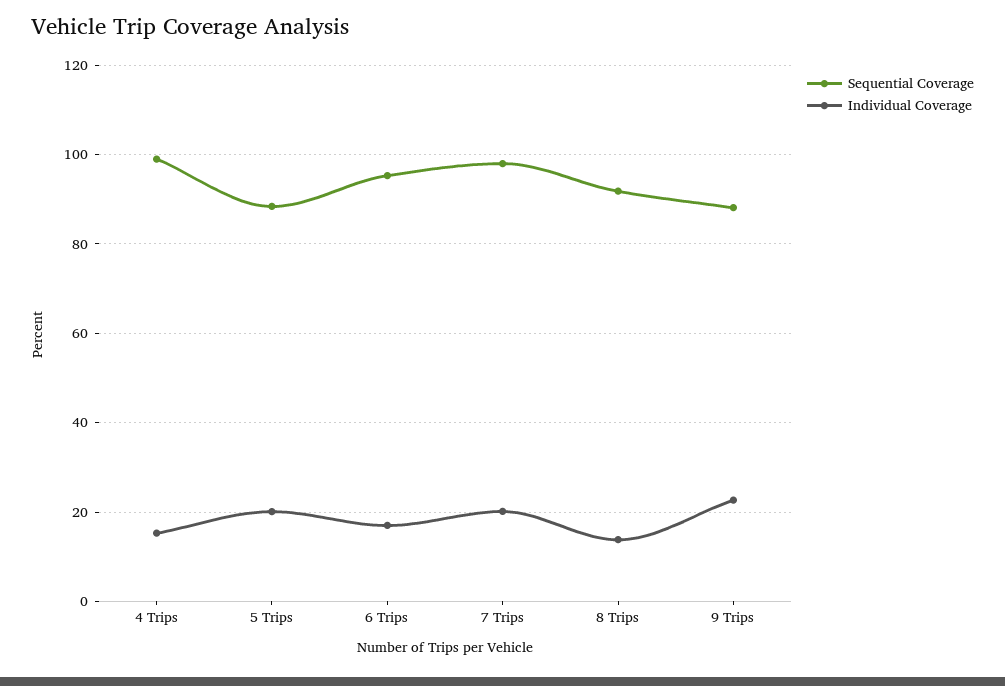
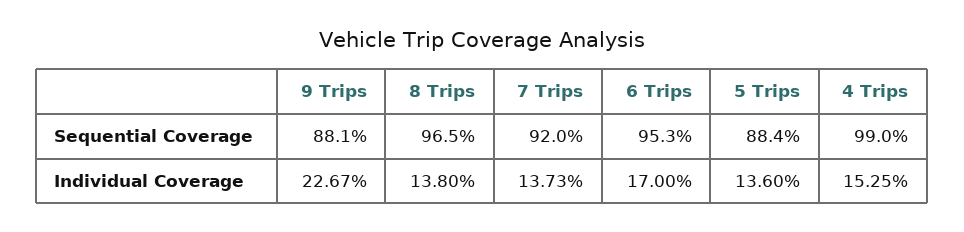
  {
    "Sequential Coverage": {
      "4 Trips": 99,
      "5 Trips": 88.4,
      "6 Trips": 95.3,
-     "7 Trips": 98,
+     "7 Trips": 92,
-     "8 Trips": 92,
+     "8 Trips": 96.5,
      "9 Trips": 88.1
    },
    "Individual Coverage": {
      "4 Trips": 15.25,
-     "5 Trips": 20,
+     "5 Trips": 13.6,
      "6 Trips": 17,
-     "7 Trips": 20,
+     "7 Trips": 13.73,
      "8 Trips": 13.8,
      "9 Trips": 22.67
    }
  }

